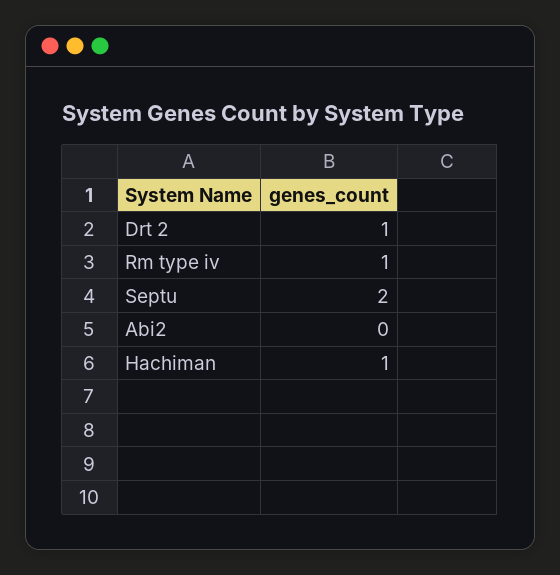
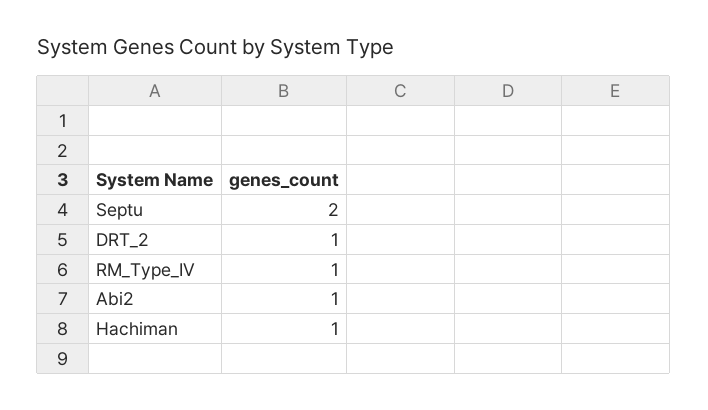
  {
    "Drt 2": 1,
    "Rm type iv": 1,
    "Septu": 2,
-   "Abi2": 0,
+   "Abi2": 1,
    "Hachiman": 1
  }

